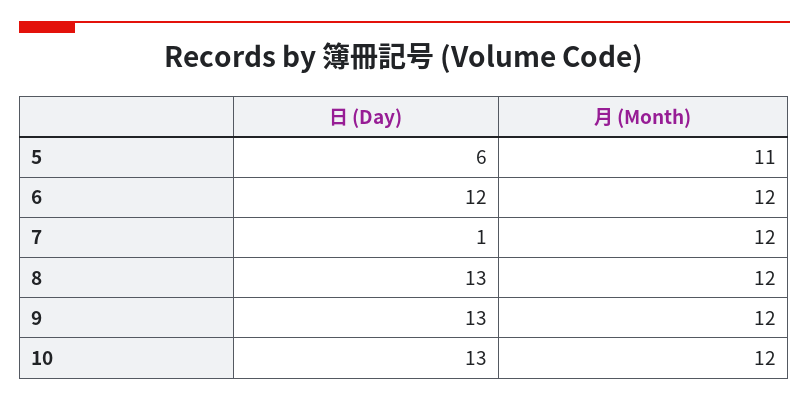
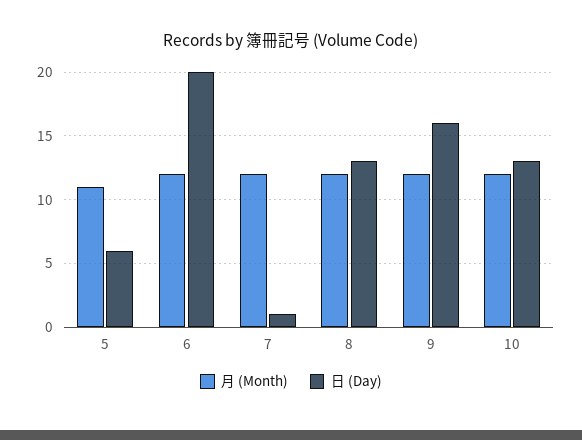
  {
    "日 (Day)": {
      "5": 6,
-     "6": 12,
+     "6": 20,
      "7": 1,
      "8": 13,
-     "9": 13,
+     "9": 16,
      "10": 13
    },
    "月 (Month)": {
      "5": 11,
      "6": 12,
      "7": 12,
      "8": 12,
      "9": 12,
      "10": 12
    }
  }

